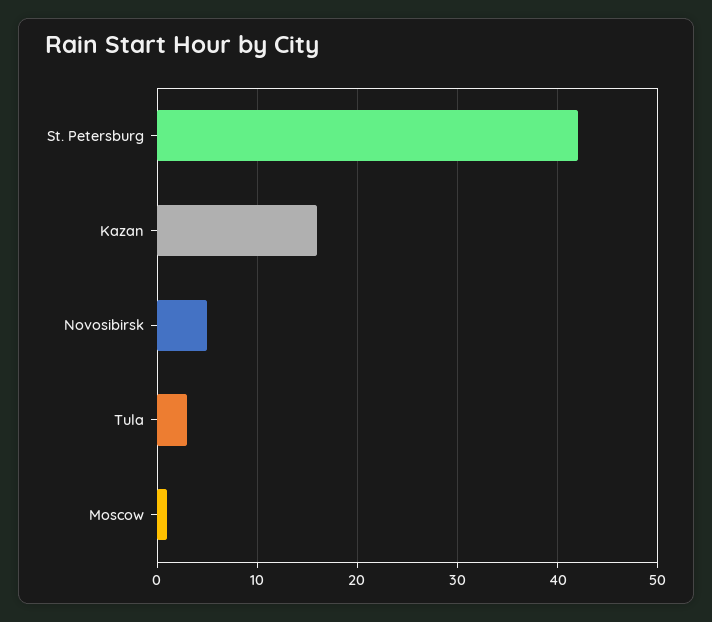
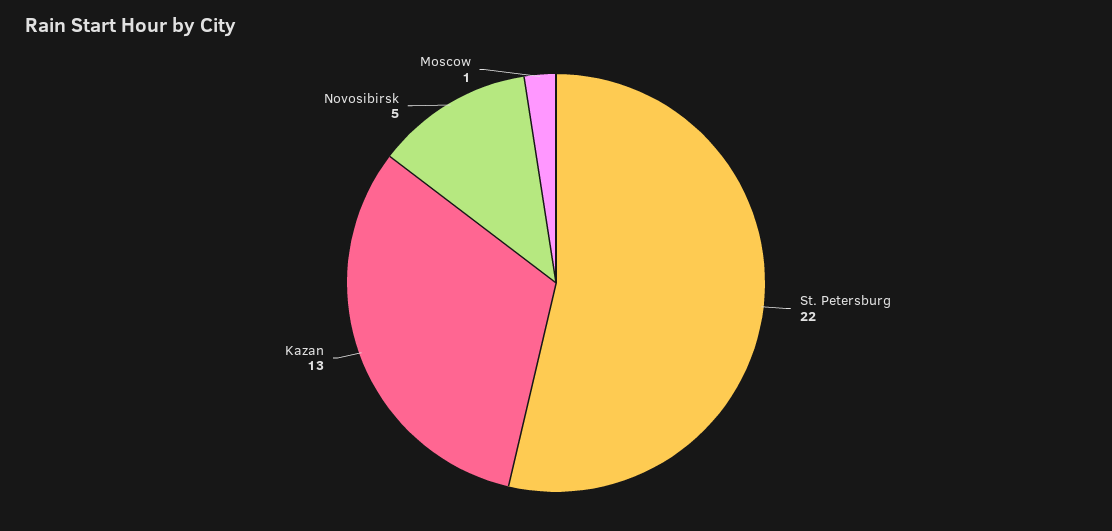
  {
-   "St. Petersburg": 42,
+   "St. Petersburg": 22,
-   "Kazan": 16,
+   "Kazan": 13,
    "Novosibirsk": 5,
-   "Tula": 3,
    "Moscow": 1
  }

